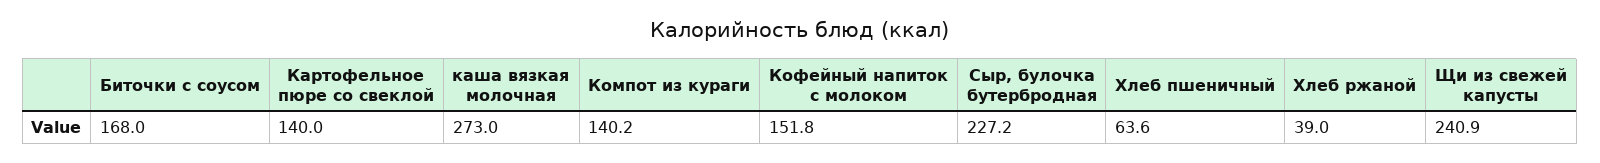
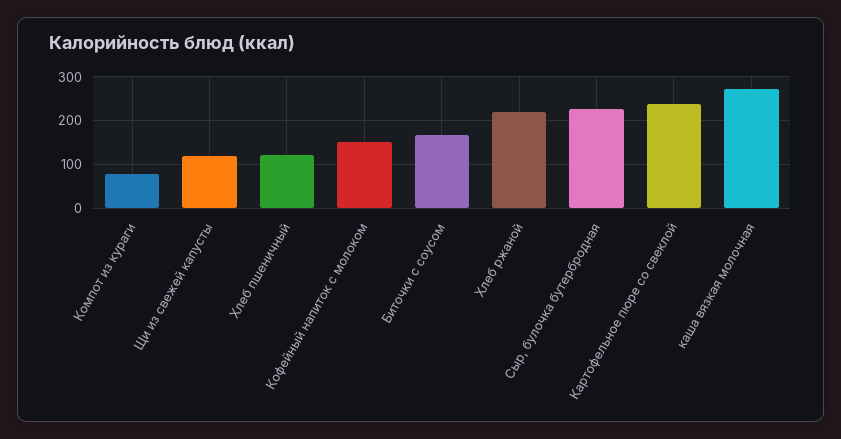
  {
    "Биточки с соусом": 168,
-   "Картофельное пюре со свеклой": 140,
+   "Картофельное пюре со свеклой": 240,
    "каша вязкая молочная": 273,
-   "Компот из кураги": 140.2,
+   "Компот из кураги": 80,
    "Кофейный напиток с молоком": 151.8,
    "Сыр, булочка бутербродная": 227.2,
-   "Хлеб пшеничный": 63.6,
+   "Хлеб пшеничный": 120,
-   "Хлеб ржаной": 39,
+   "Хлеб ржаной": 220,
-   "Щи из свежей капусты": 240.9
+   "Щи из свежей капусты": 120
  }

